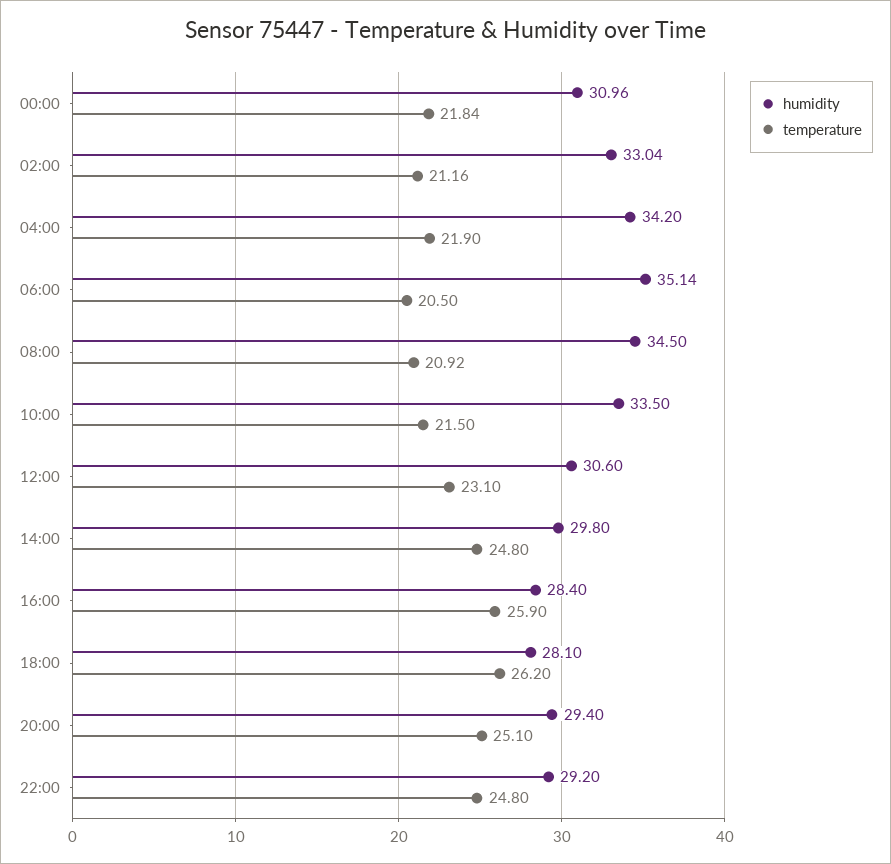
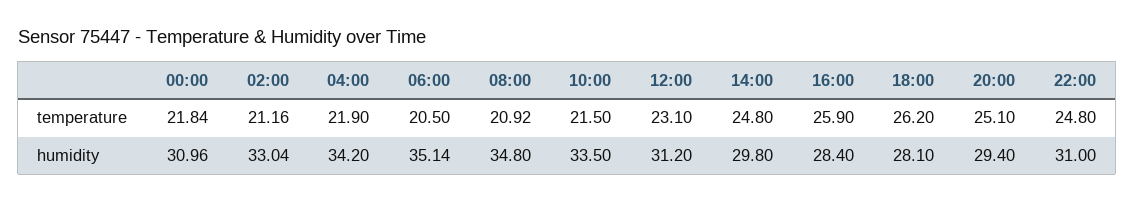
  {
    "humidity": {
      "00:00": 30.96,
      "02:00": 33.04,
      "04:00": 34.2,
      "06:00": 35.14,
-     "08:00": 34.5,
+     "08:00": 34.8,
      "10:00": 33.5,
-     "12:00": 30.6,
+     "12:00": 31.2,
      "14:00": 29.8,
      "16:00": 28.4,
      "18:00": 28.1,
      "20:00": 29.4,
-     "22:00": 29.2
+     "22:00": 31
    },
    "temperature": {
      "00:00": 21.84,
      "02:00": 21.16,
      "04:00": 21.9,
      "06:00": 20.5,
      "08:00": 20.92,
      "10:00": 21.5,
      "12:00": 23.1,
      "14:00": 24.8,
      "16:00": 25.9,
      "18:00": 26.2,
      "20:00": 25.1,
      "22:00": 24.8
    }
  }

